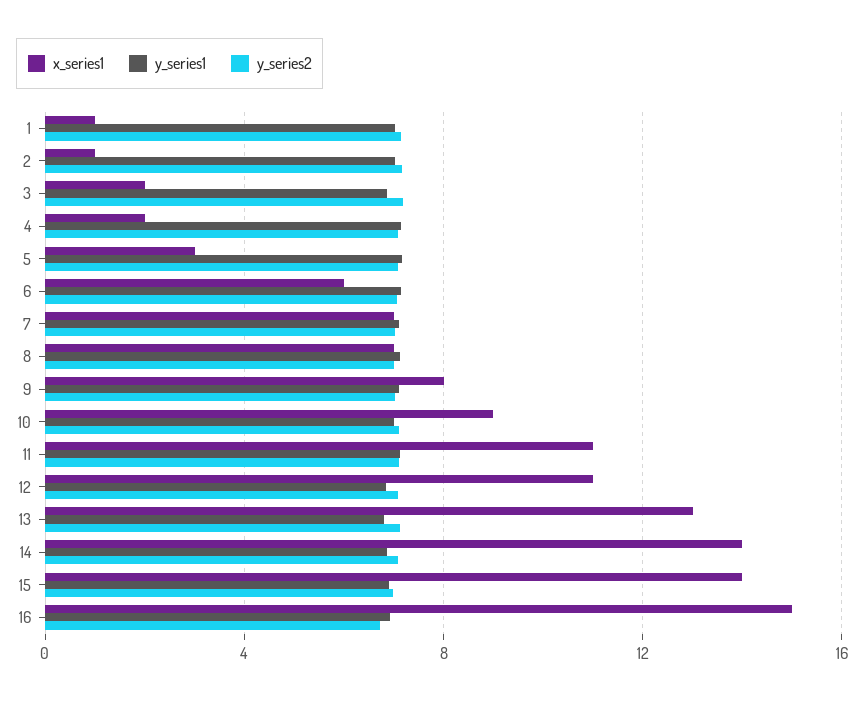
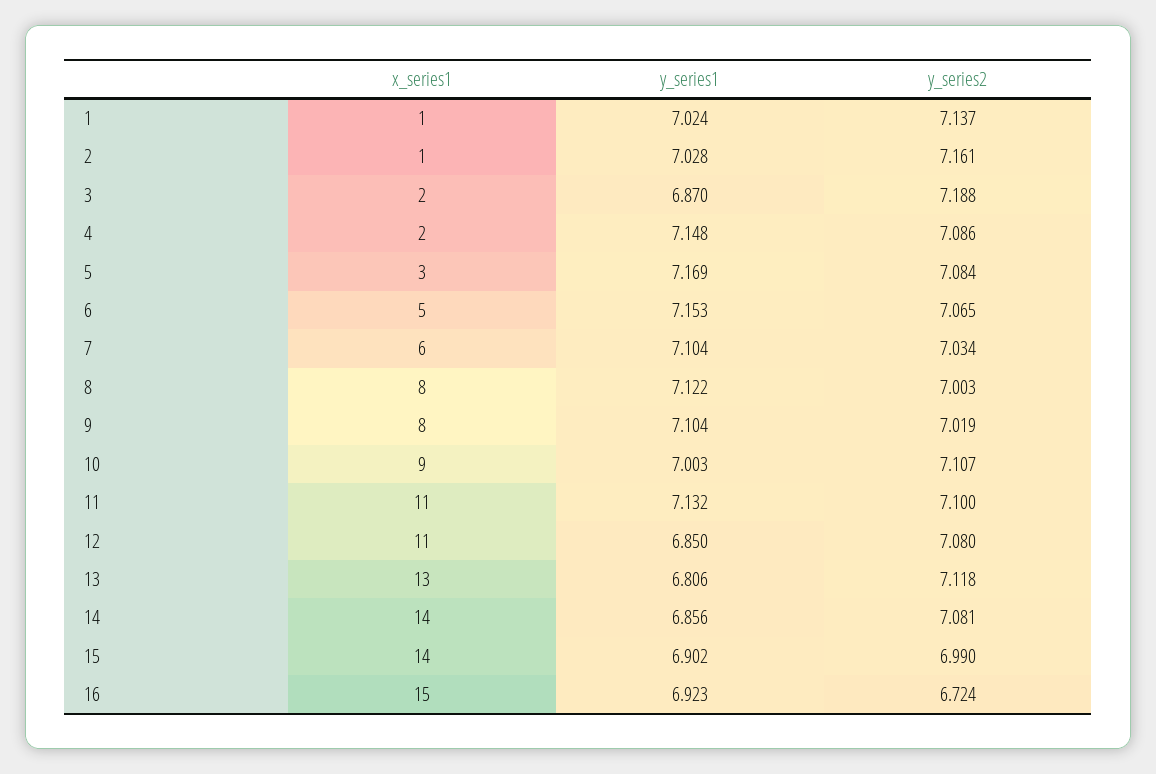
  {
    "x_series1": {
      "1": 1,
      "2": 1,
      "3": 2,
      "4": 2,
      "5": 3,
-     "6": 6,
+     "6": 5,
-     "7": 7,
+     "7": 6,
-     "8": 7,
+     "8": 8,
      "9": 8,
      "10": 9,
      "11": 11,
      "12": 11,
      "13": 13,
      "14": 14,
      "15": 14,
      "16": 15
    },
    "y_series1": {
      "1": 7.024,
      "2": 7.028,
      "3": 6.87,
      "4": 7.148,
      "5": 7.169,
      "6": 7.153,
      "7": 7.104,
      "8": 7.122,
      "9": 7.104,
      "10": 7.003,
      "11": 7.132,
      "12": 6.85,
      "13": 6.806,
      "14": 6.856,
      "15": 6.902,
      "16": 6.923
    },
    "y_series2": {
      "1": 7.137,
      "2": 7.161,
      "3": 7.188,
      "4": 7.086,
      "5": 7.084,
      "6": 7.065,
      "7": 7.034,
      "8": 7.003,
      "9": 7.019,
      "10": 7.107,
      "11": 7.1,
      "12": 7.08,
      "13": 7.118,
      "14": 7.081,
      "15": 6.99,
      "16": 6.724
    }
  }

